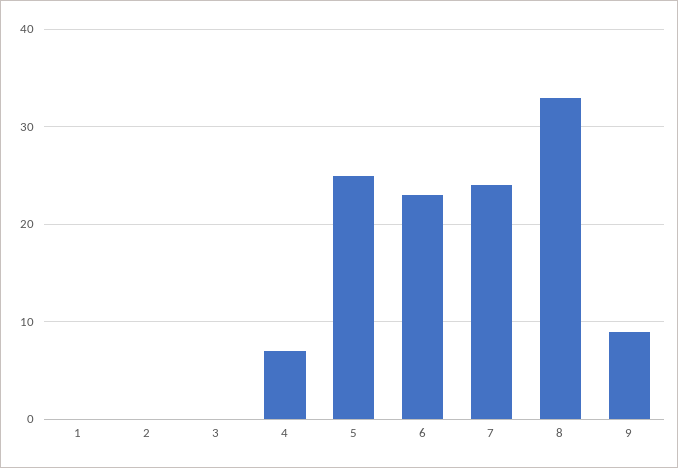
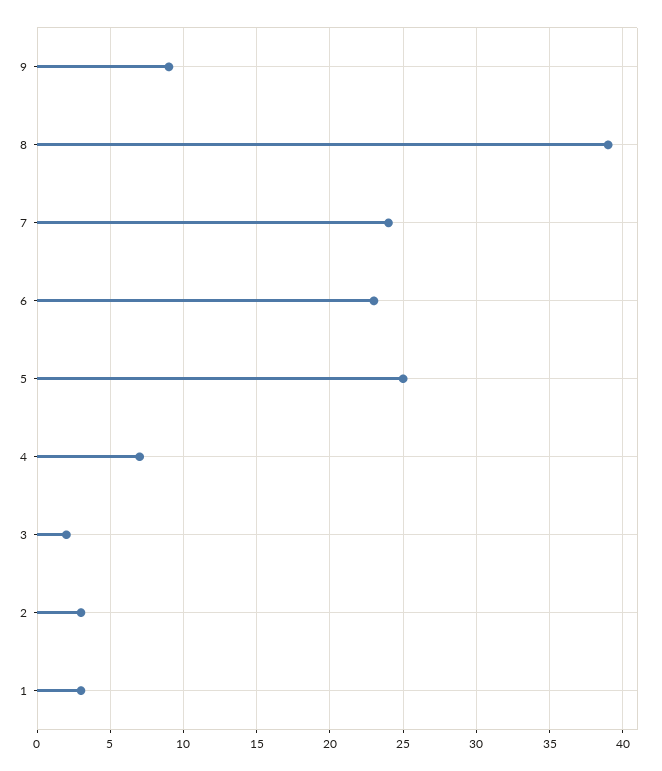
  {
-   "1": 0,
+   "1": 3,
-   "2": 0,
+   "2": 3,
-   "3": 0,
+   "3": 2,
    "4": 7,
    "5": 25,
    "6": 23,
    "7": 24,
-   "8": 33,
+   "8": 39,
    "9": 9
  }

